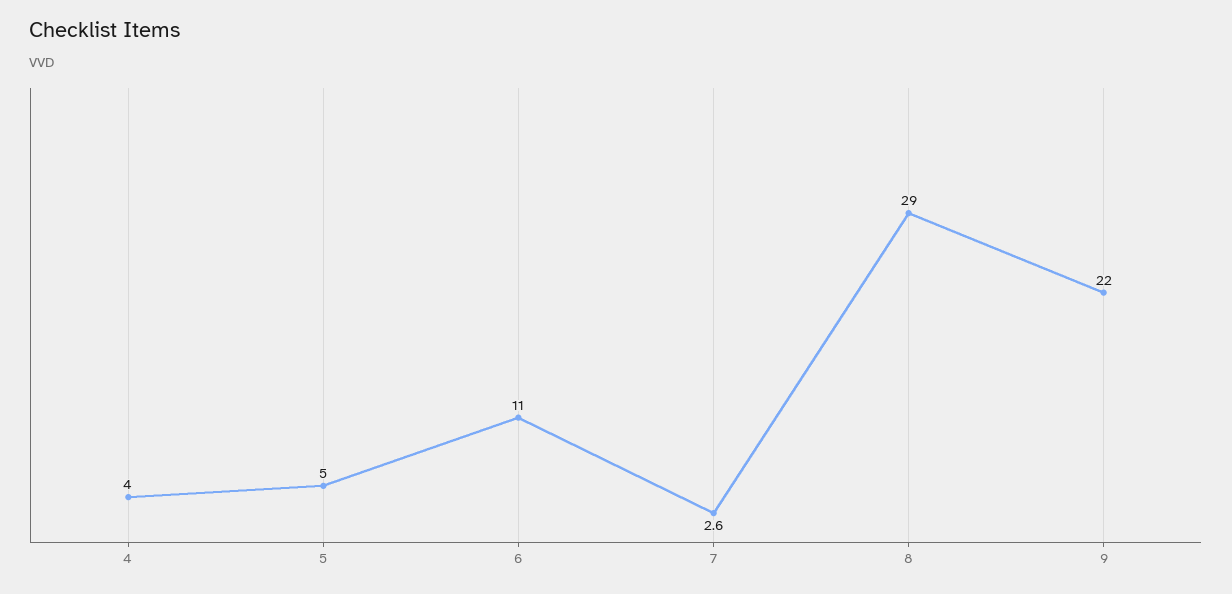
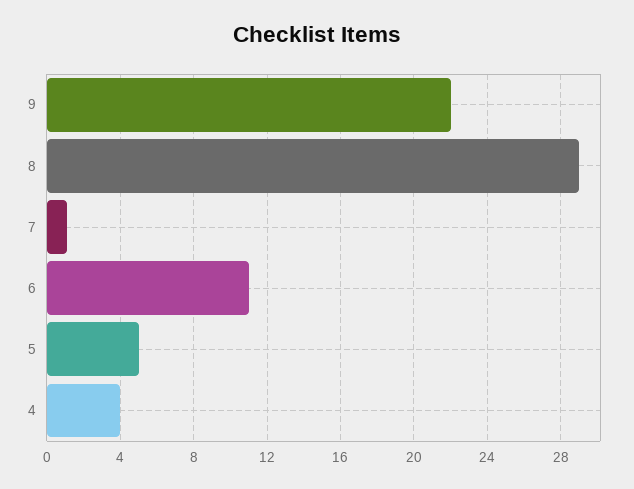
  {
    "4": 4,
    "5": 5,
    "6": 11,
-   "7": 2.6,
+   "7": 1,
    "8": 29,
    "9": 22
  }

